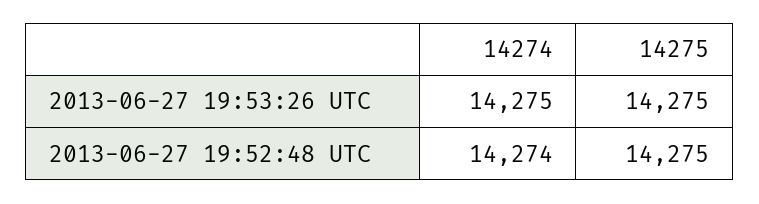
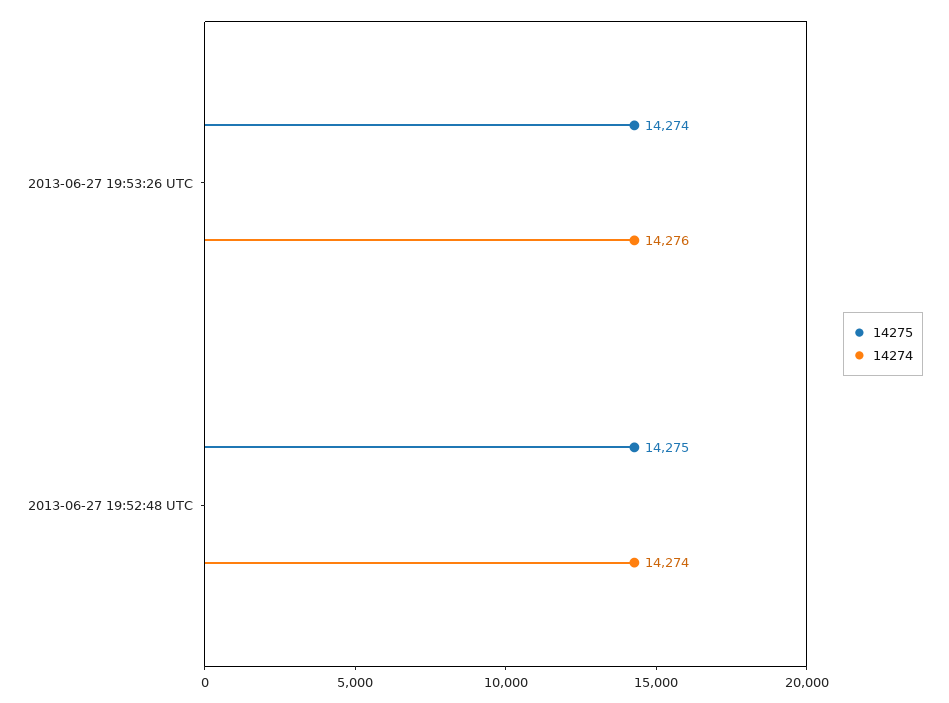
  {
    "14274": {
-     "2013-06-27 19:53:26 UTC": 14275,
+     "2013-06-27 19:53:26 UTC": 14276,
      "2013-06-27 19:52:48 UTC": 14274
    },
    "14275": {
-     "2013-06-27 19:53:26 UTC": 14275,
+     "2013-06-27 19:53:26 UTC": 14274,
      "2013-06-27 19:52:48 UTC": 14275
    }
  }

